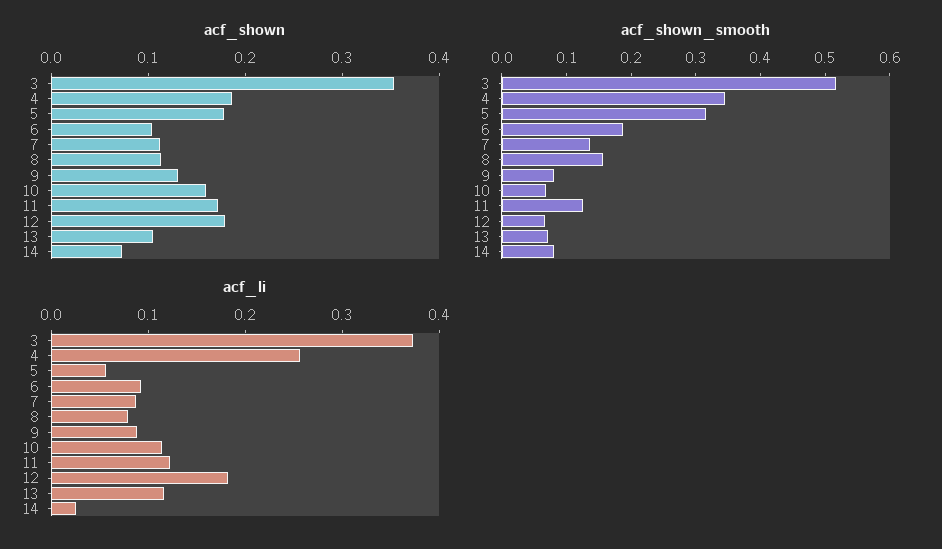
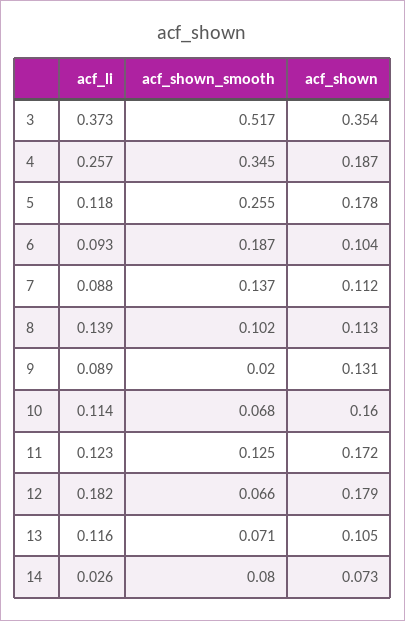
  {
    "acf_shown": {
      "3": 0.354,
      "4": 0.187,
      "5": 0.178,
      "6": 0.104,
      "7": 0.112,
      "8": 0.113,
      "9": 0.131,
      "10": 0.16,
      "11": 0.172,
      "12": 0.179,
      "13": 0.105,
      "14": 0.073
    },
    "acf_shown_smooth": {
      "3": 0.517,
      "4": 0.345,
-     "5": 0.32,
+     "5": 0.255,
      "6": 0.187,
      "7": 0.137,
-     "8": 0.16,
+     "8": 0.102,
-     "9": 0.08,
+     "9": 0.02,
      "10": 0.068,
      "11": 0.125,
      "12": 0.066,
      "13": 0.071,
      "14": 0.08
    },
    "acf_li": {
      "3": 0.373,
      "4": 0.257,
-     "5": 0.06,
+     "5": 0.118,
      "6": 0.093,
      "7": 0.088,
-     "8": 0.08,
+     "8": 0.139,
      "9": 0.089,
      "10": 0.114,
      "11": 0.123,
      "12": 0.182,
      "13": 0.116,
      "14": 0.026
    }
  }

